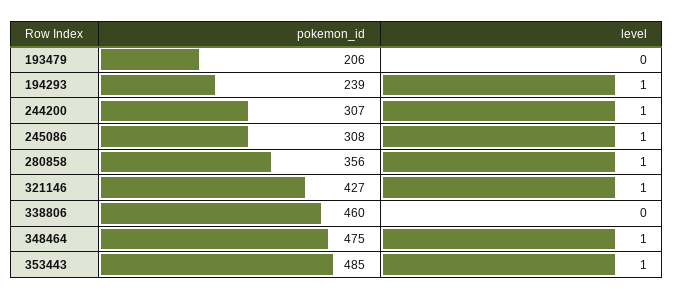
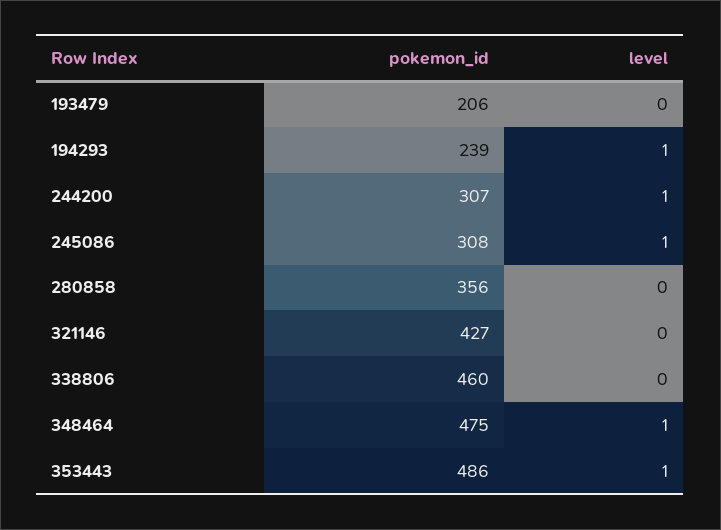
  {
    "pokemon_id": {
      "193479": 206,
      "194293": 239,
      "244200": 307,
      "245086": 308,
      "280858": 356,
      "321146": 427,
      "338806": 460,
      "348464": 475,
-     "353443": 485
+     "353443": 486
    },
    "level": {
      "193479": 0,
      "194293": 1,
      "244200": 1,
      "245086": 1,
-     "280858": 1,
+     "280858": 0,
-     "321146": 1,
+     "321146": 0,
      "338806": 0,
      "348464": 1,
      "353443": 1
    }
  }

